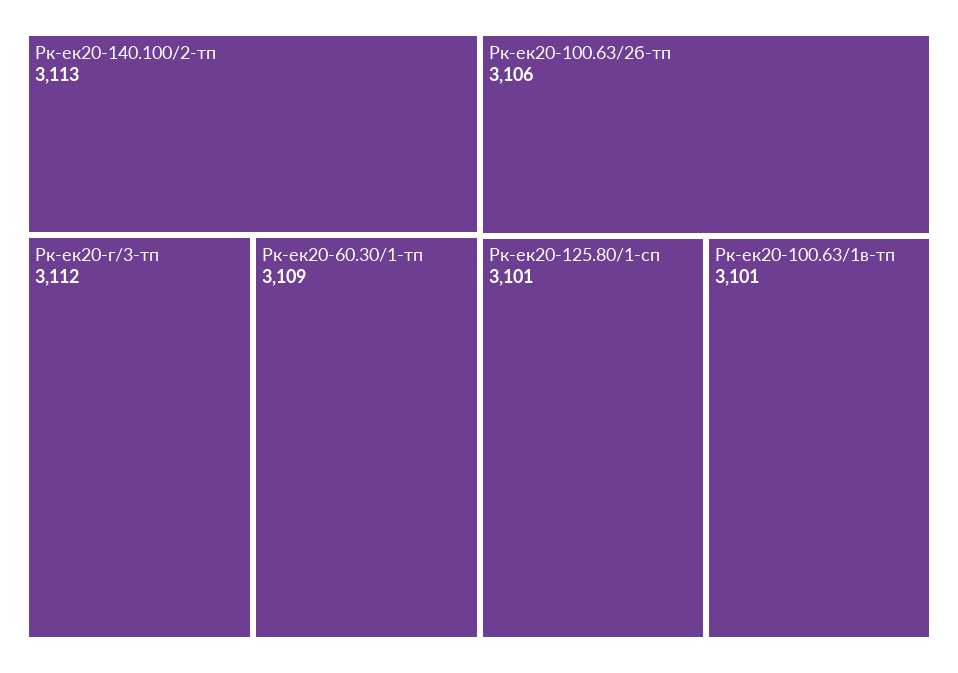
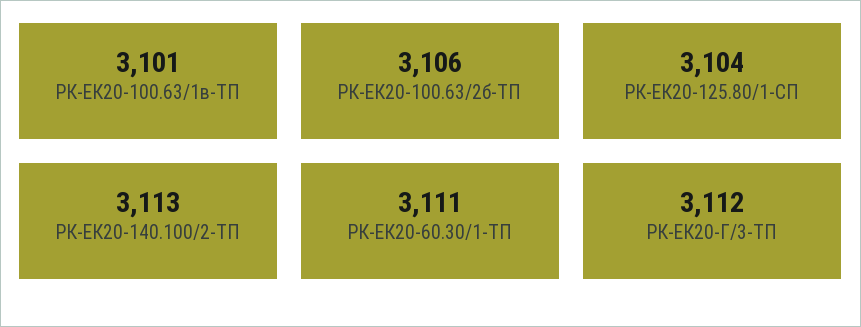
  {
    "Рк-ек20-140.100/2-тп": 3113,
    "Рк-ек20-г/3-тп": 3112,
-   "Рк-ек20-60.30/1-тп": 3109,
+   "Рк-ек20-60.30/1-тп": 3111,
    "Рк-ек20-100.63/2б-тп": 3106,
-   "Рк-ек20-125.80/1-сп": 3101,
+   "Рк-ек20-125.80/1-сп": 3104,
    "Рк-ек20-100.63/1в-тп": 3101
  }

